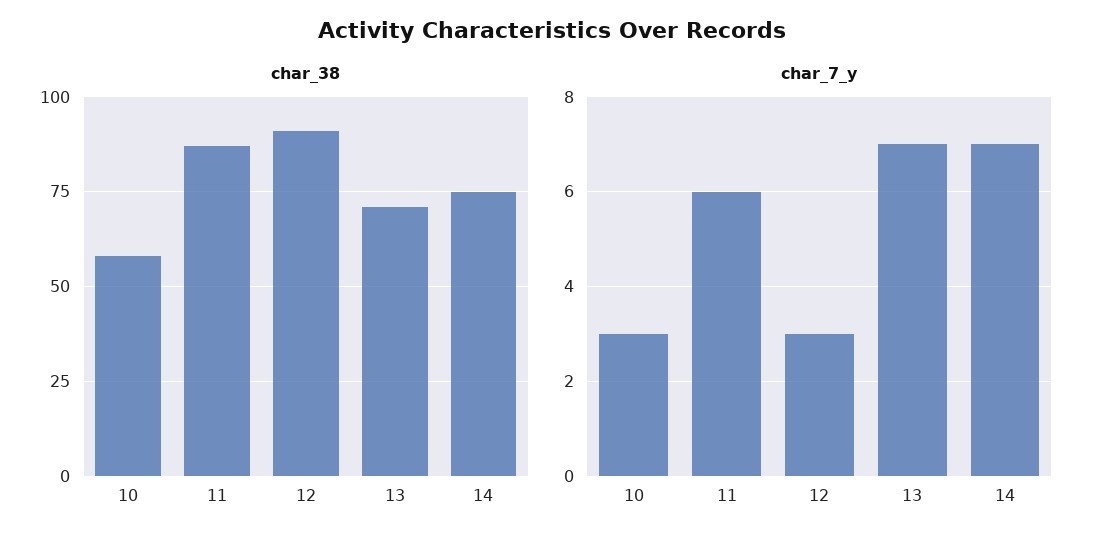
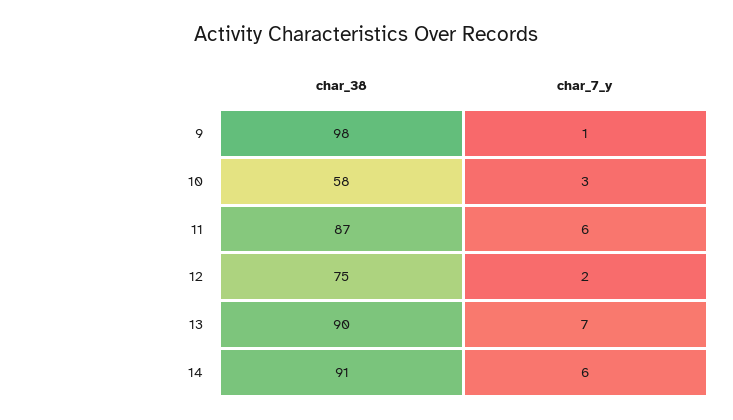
  {
    "char_38": {
      "10": 58,
      "11": 87,
-     "12": 90,
+     "12": 75,
-     "13": 70,
+     "13": 90,
-     "14": 75
+     "14": 91,
+     "9": 98
    },
    "char_7_y": {
      "10": 3,
      "11": 6,
-     "12": 3,
+     "12": 2,
      "13": 7,
-     "14": 7
+     "14": 6,
+     "9": 1
    }
  }

